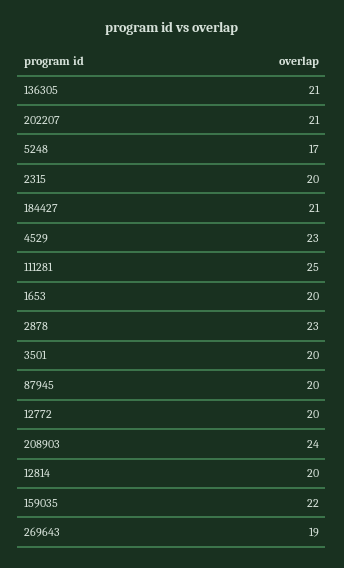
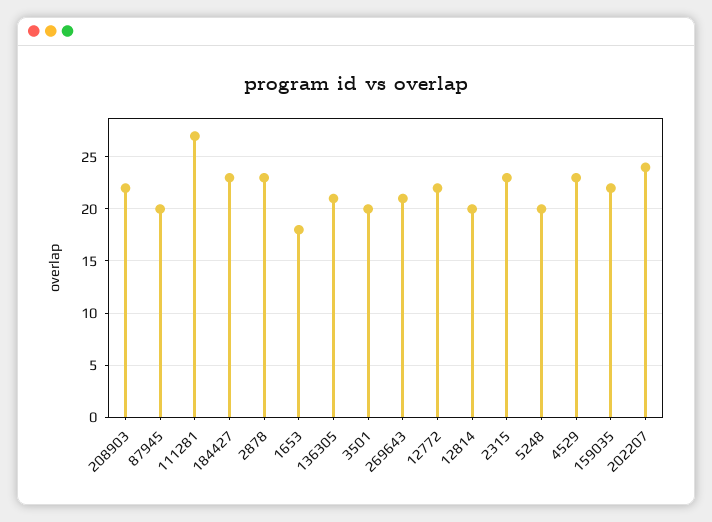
  {
    "136305": 21,
-   "202207": 21,
+   "202207": 24,
-   "5248": 17,
+   "5248": 20,
-   "2315": 20,
+   "2315": 23,
-   "184427": 21,
+   "184427": 23,
    "4529": 23,
-   "111281": 25,
+   "111281": 27,
-   "1653": 20,
+   "1653": 18,
    "2878": 23,
    "3501": 20,
    "87945": 20,
-   "12772": 20,
+   "12772": 22,
-   "208903": 24,
+   "208903": 22,
    "12814": 20,
    "159035": 22,
-   "269643": 19
+   "269643": 21
  }

